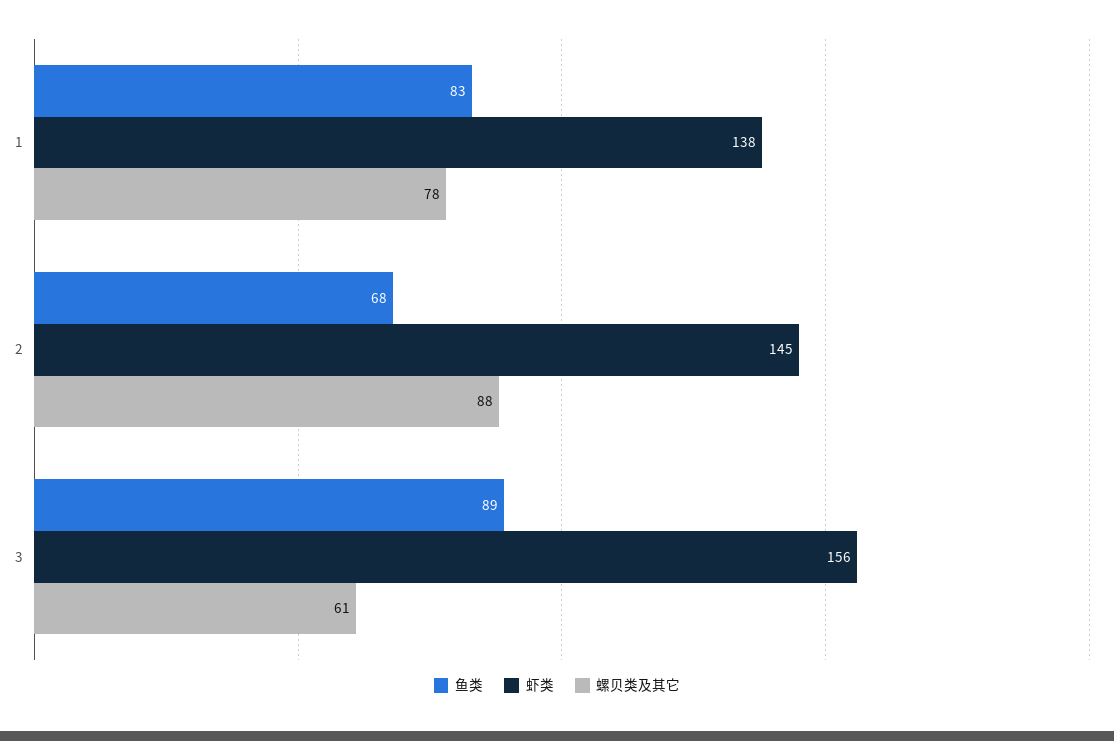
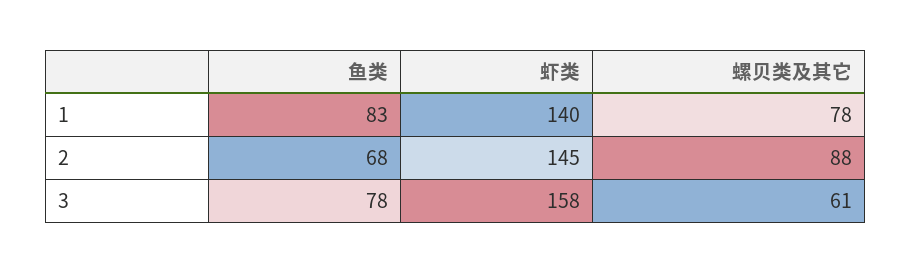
  {
    "鱼类": {
      "1": 83,
      "2": 68,
-     "3": 89
+     "3": 78
    },
    "虾类": {
-     "1": 138,
+     "1": 140,
      "2": 145,
-     "3": 156
+     "3": 158
    },
    "螺贝类及其它": {
      "1": 78,
      "2": 88,
      "3": 61
    }
  }

